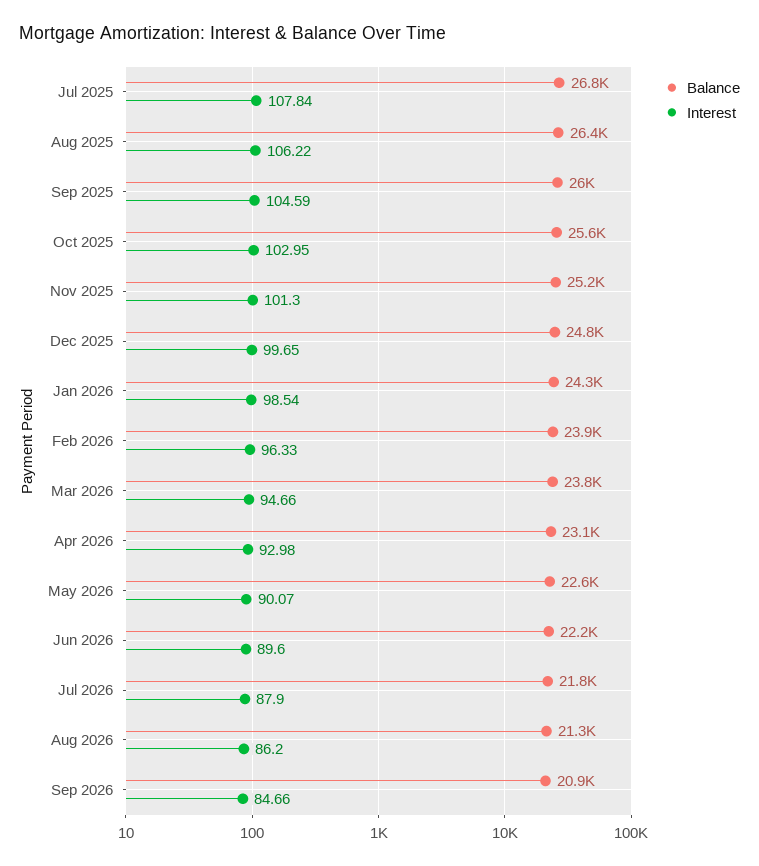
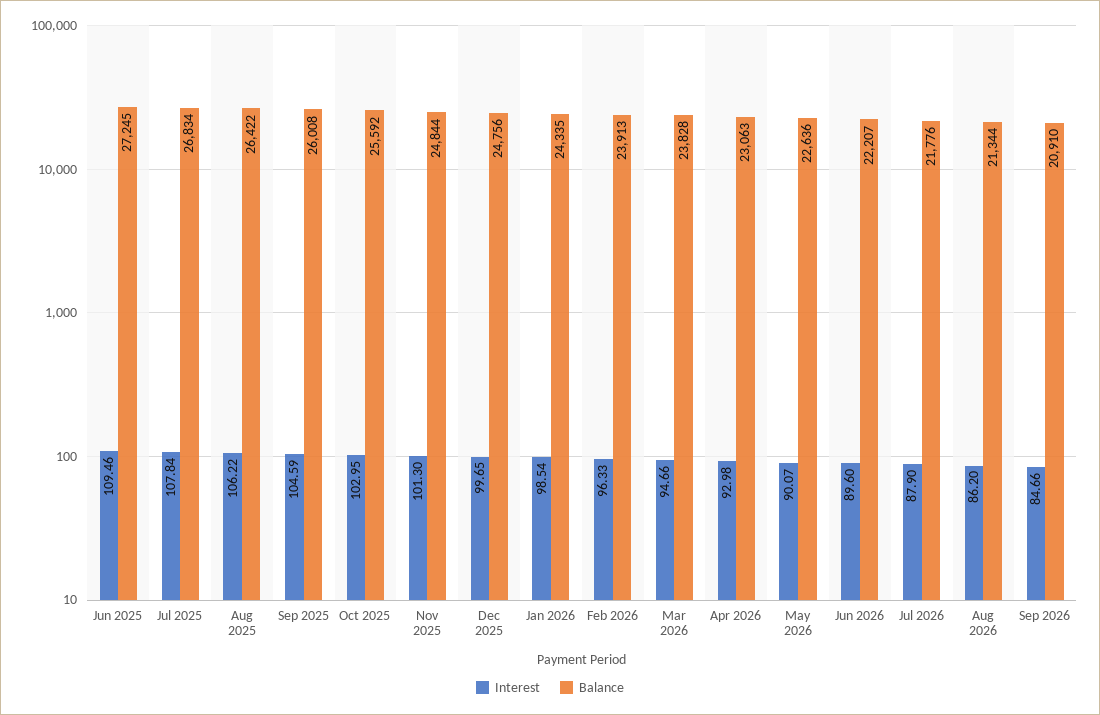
  {
    "Balance": {
      "Jul 2025": 26834,
      "Aug 2025": 26422,
      "Sep 2025": 26008,
      "Oct 2025": 25592,
-     "Nov 2025": 25200,
+     "Nov 2025": 24844,
      "Dec 2025": 24756,
      "Jan 2026": 24335,
      "Feb 2026": 23913,
      "Mar 2026": 23828,
      "Apr 2026": 23063,
      "May 2026": 22636,
      "Jun 2026": 22207,
      "Jul 2026": 21776,
      "Aug 2026": 21344,
-     "Sep 2026": 20910
+     "Sep 2026": 20910,
+     "Jun 2025": 27245
    },
    "Interest": {
      "Jul 2025": 107.84,
      "Aug 2025": 106.22,
      "Sep 2025": 104.59,
      "Oct 2025": 102.95,
      "Nov 2025": 101.3,
      "Dec 2025": 99.65,
      "Jan 2026": 98.54,
      "Feb 2026": 96.33,
      "Mar 2026": 94.66,
      "Apr 2026": 92.98,
      "May 2026": 90.07,
      "Jun 2026": 89.6,
      "Jul 2026": 87.9,
      "Aug 2026": 86.2,
-     "Sep 2026": 84.66
+     "Sep 2026": 84.66,
+     "Jun 2025": 109.46
    }
  }

